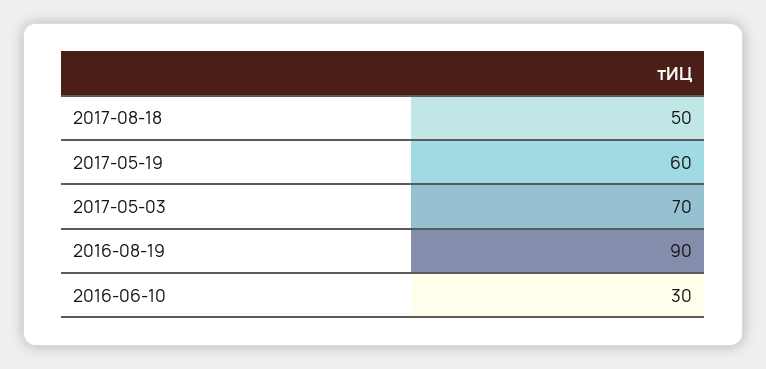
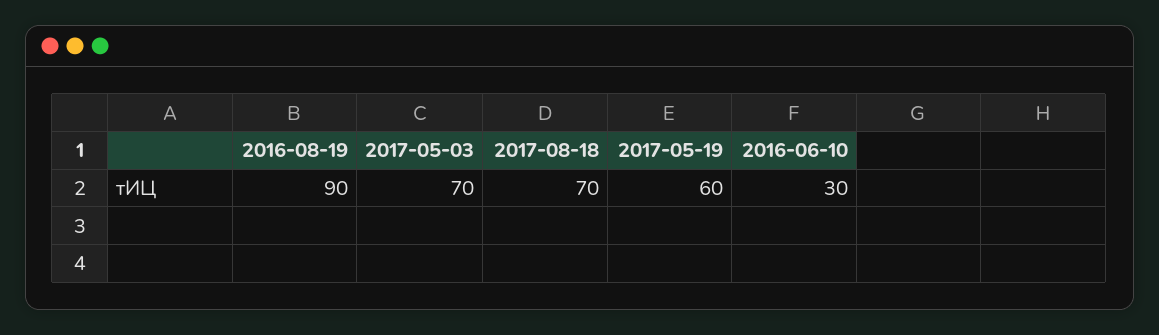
  {
-   "2017-08-18": 50,
+   "2017-08-18": 70,
    "2017-05-19": 60,
    "2017-05-03": 70,
    "2016-08-19": 90,
    "2016-06-10": 30
  }

